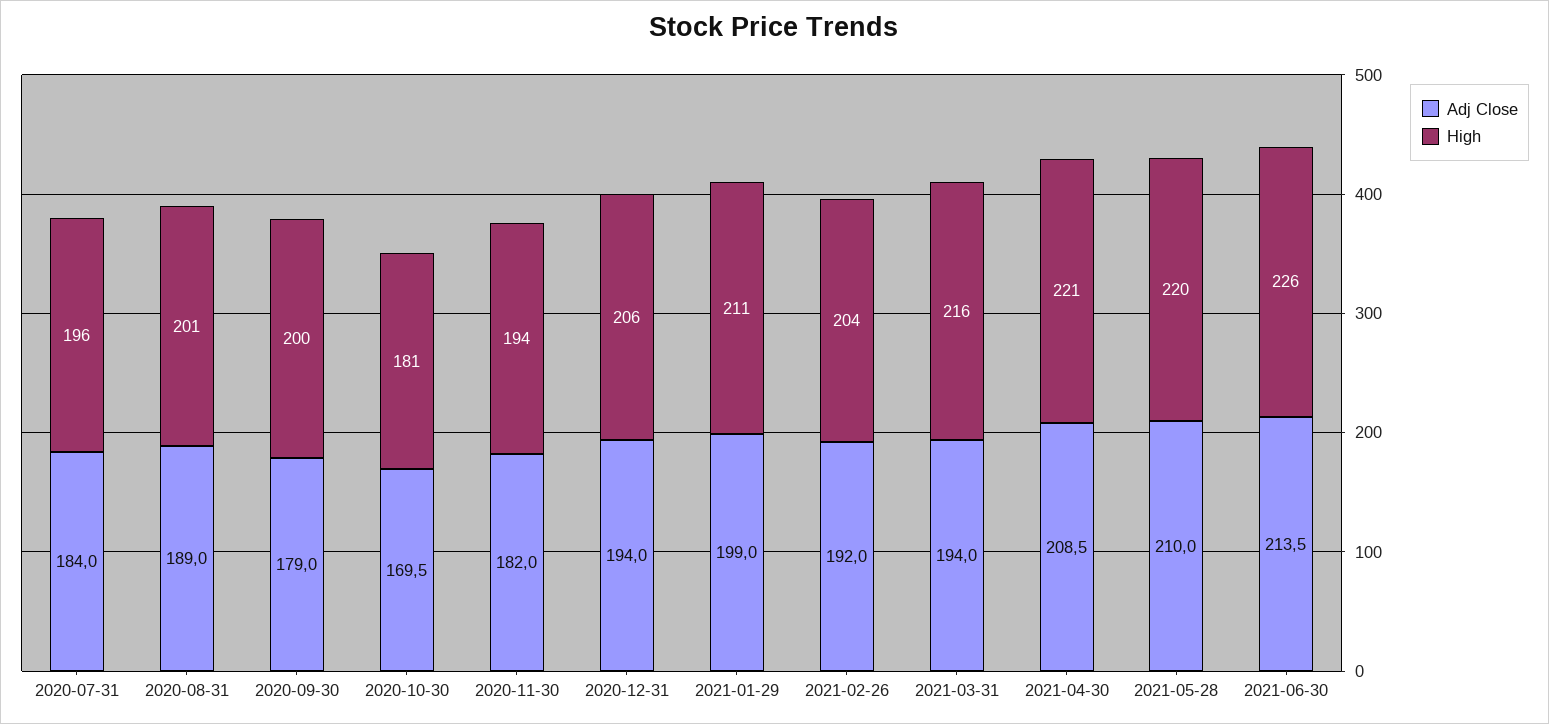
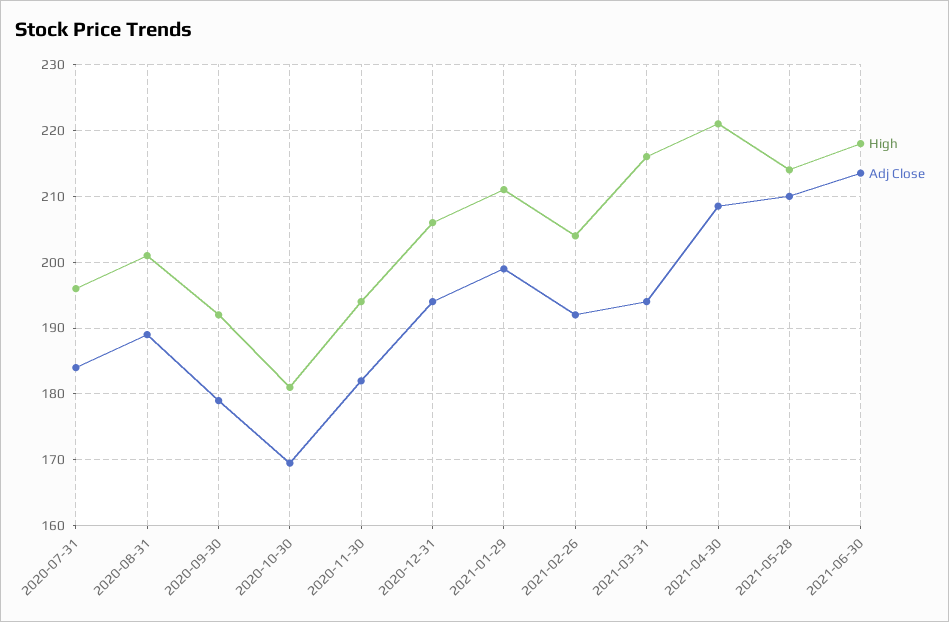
  {
    "Adj Close": {
      "2020-07-31": 184,
      "2020-08-31": 189,
      "2020-09-30": 179,
      "2020-10-30": 169.5,
      "2020-11-30": 182,
      "2020-12-31": 194,
      "2021-01-29": 199,
      "2021-02-26": 192,
      "2021-03-31": 194,
      "2021-04-30": 208.5,
      "2021-05-28": 210,
      "2021-06-30": 213.5
    },
    "High": {
      "2020-07-31": 196,
      "2020-08-31": 201,
-     "2020-09-30": 200,
+     "2020-09-30": 192,
      "2020-10-30": 181,
      "2020-11-30": 194,
      "2020-12-31": 206,
      "2021-01-29": 211,
      "2021-02-26": 204,
      "2021-03-31": 216,
      "2021-04-30": 221,
-     "2021-05-28": 220,
+     "2021-05-28": 214,
-     "2021-06-30": 226
+     "2021-06-30": 218
    }
  }

